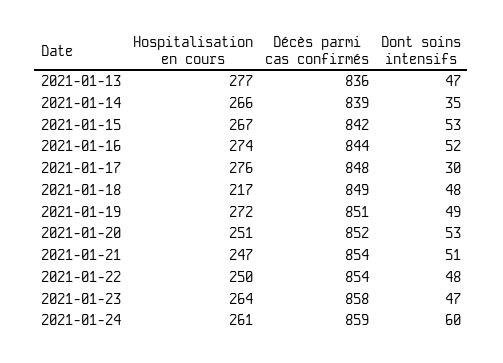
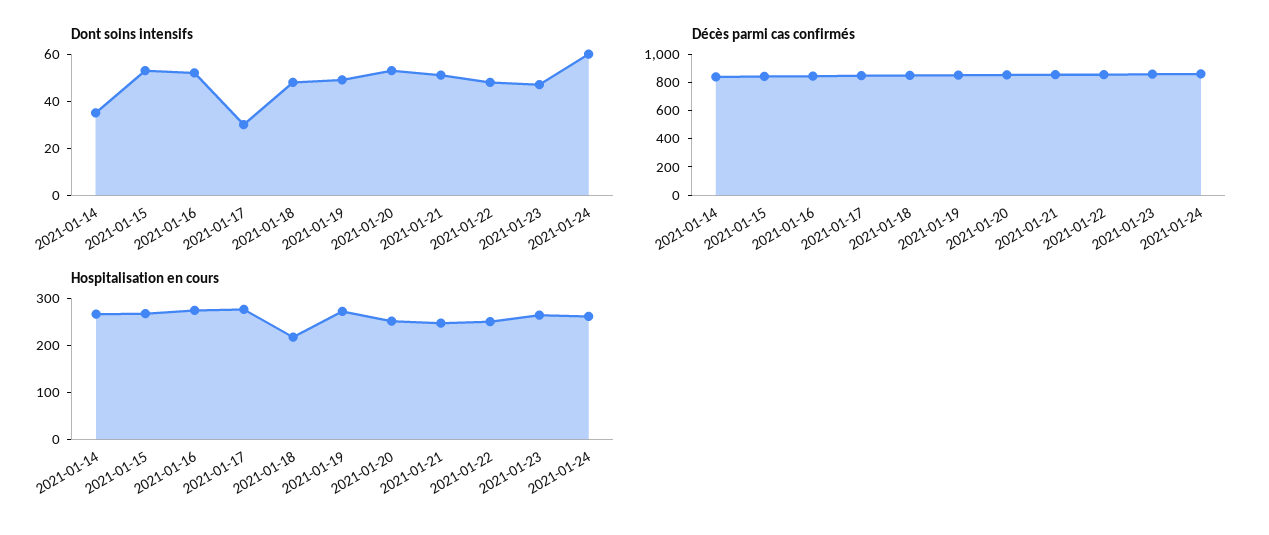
  {
    "Hospitalisation en cours": {
-     "2021-01-13": 277,
      "2021-01-14": 266,
      "2021-01-15": 267,
      "2021-01-16": 274,
      "2021-01-17": 276,
      "2021-01-18": 217,
      "2021-01-19": 272,
      "2021-01-20": 251,
      "2021-01-21": 247,
      "2021-01-22": 250,
      "2021-01-23": 264,
      "2021-01-24": 261
    },
    "Décès parmi cas confirmés": {
-     "2021-01-13": 836,
      "2021-01-14": 839,
      "2021-01-15": 842,
      "2021-01-16": 844,
      "2021-01-17": 848,
      "2021-01-18": 849,
      "2021-01-19": 851,
      "2021-01-20": 852,
      "2021-01-21": 854,
      "2021-01-22": 854,
      "2021-01-23": 858,
      "2021-01-24": 859
    },
    "Dont soins intensifs": {
-     "2021-01-13": 47,
      "2021-01-14": 35,
      "2021-01-15": 53,
      "2021-01-16": 52,
      "2021-01-17": 30,
      "2021-01-18": 48,
      "2021-01-19": 49,
      "2021-01-20": 53,
      "2021-01-21": 51,
      "2021-01-22": 48,
      "2021-01-23": 47,
      "2021-01-24": 60
    }
  }

